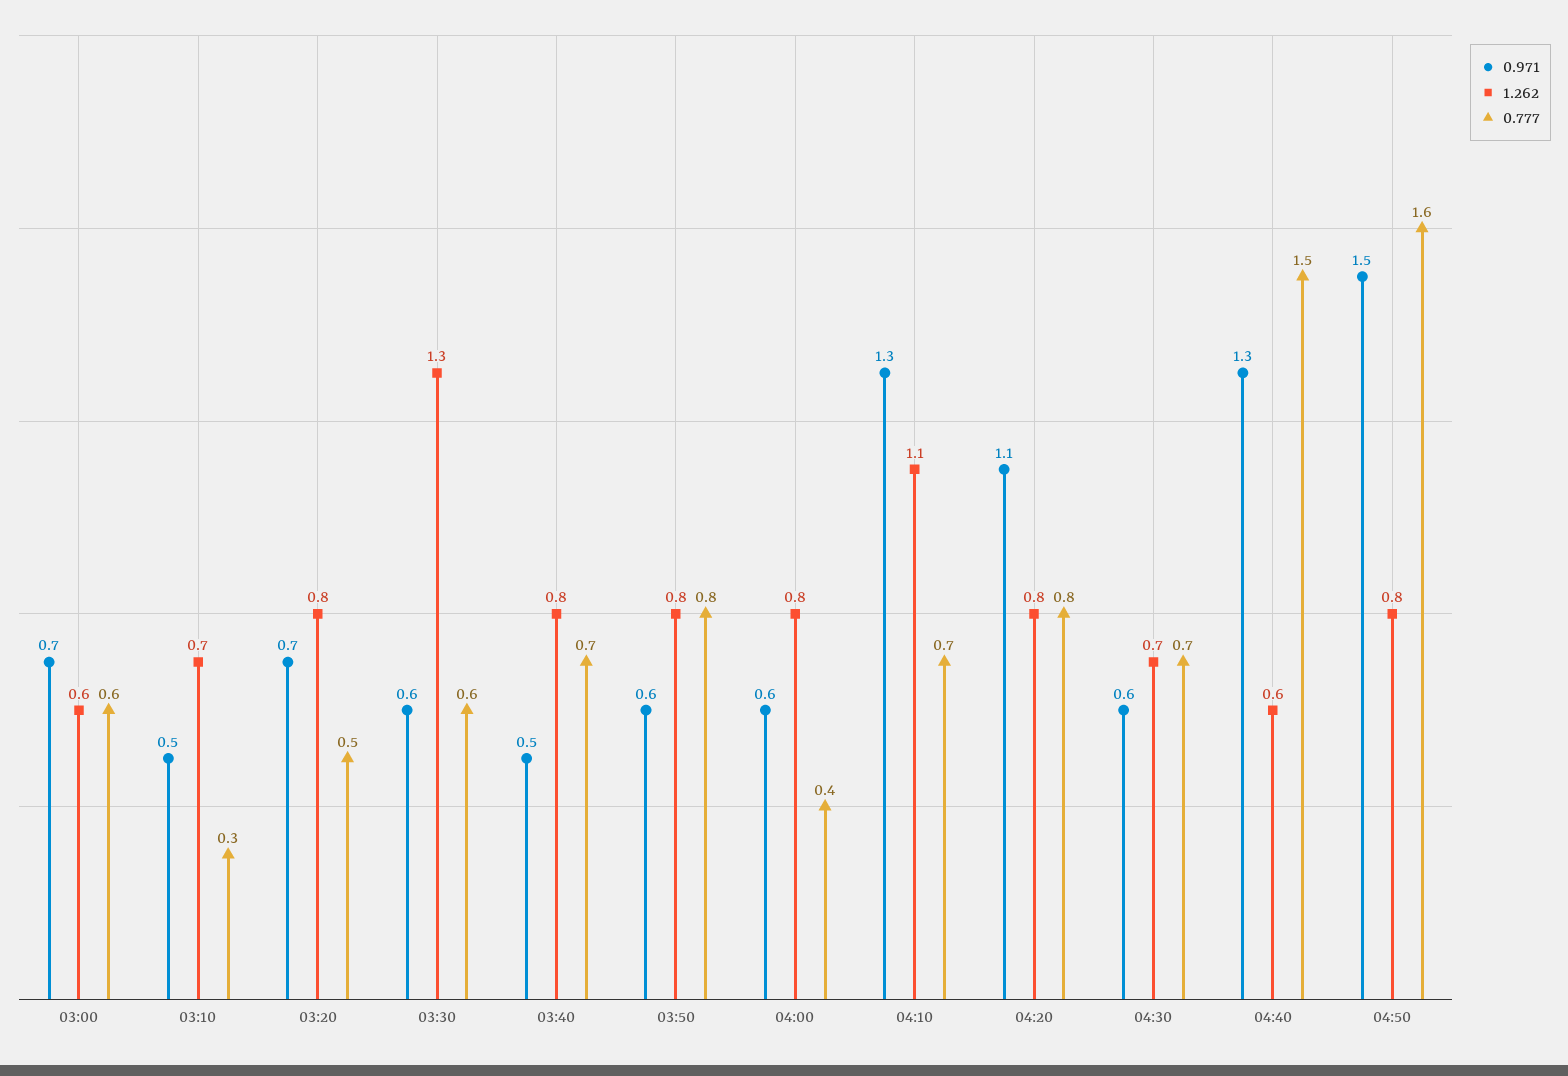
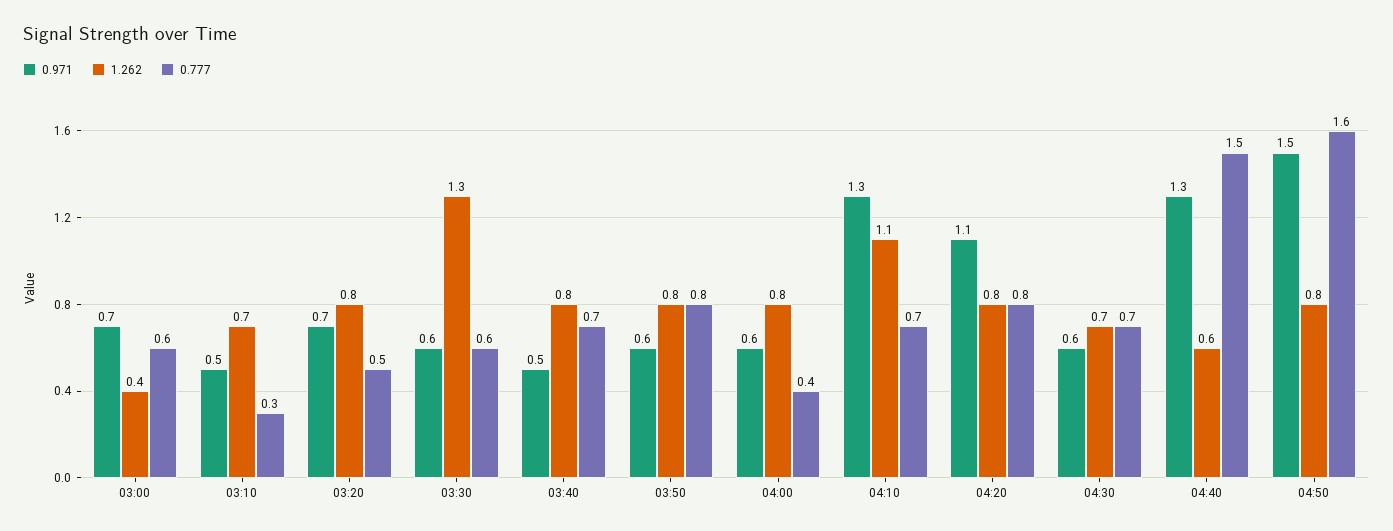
  {
    "0.971": {
      "03:00": 0.7,
      "03:10": 0.5,
      "03:20": 0.7,
      "03:30": 0.6,
      "03:40": 0.5,
      "03:50": 0.6,
      "04:00": 0.6,
      "04:10": 1.3,
      "04:20": 1.1,
      "04:30": 0.6,
      "04:40": 1.3,
      "04:50": 1.5
    },
    "1.262": {
-     "03:00": 0.6,
+     "03:00": 0.4,
      "03:10": 0.7,
      "03:20": 0.8,
      "03:30": 1.3,
      "03:40": 0.8,
      "03:50": 0.8,
      "04:00": 0.8,
      "04:10": 1.1,
      "04:20": 0.8,
      "04:30": 0.7,
      "04:40": 0.6,
      "04:50": 0.8
    },
    "0.777": {
      "03:00": 0.6,
      "03:10": 0.3,
      "03:20": 0.5,
      "03:30": 0.6,
      "03:40": 0.7,
      "03:50": 0.8,
      "04:00": 0.4,
      "04:10": 0.7,
      "04:20": 0.8,
      "04:30": 0.7,
      "04:40": 1.5,
      "04:50": 1.6
    }
  }

